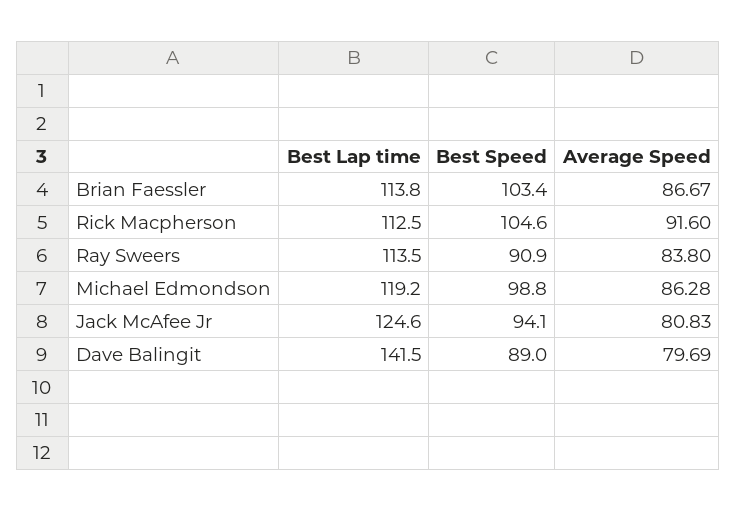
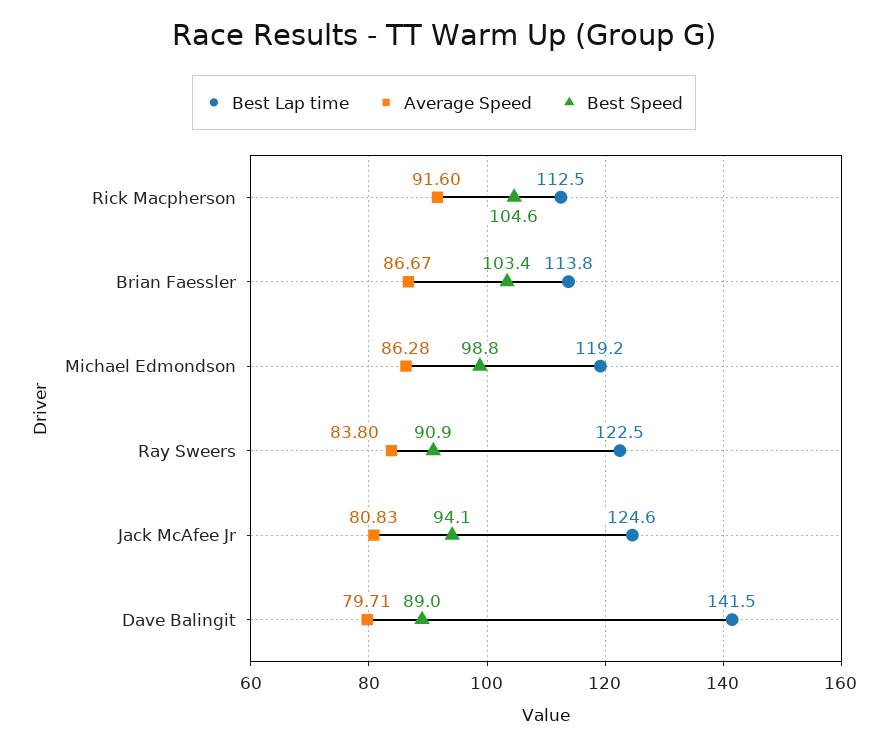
  {
    "Best Lap time": {
      "Brian Faessler": 113.8,
      "Rick Macpherson": 112.5,
-     "Ray Sweers": 113.5,
+     "Ray Sweers": 122.5,
      "Michael Edmondson": 119.2,
      "Jack McAfee Jr": 124.6,
      "Dave Balingit": 141.5
    },
    "Best Speed": {
      "Brian Faessler": 103.4,
      "Rick Macpherson": 104.6,
      "Ray Sweers": 90.9,
      "Michael Edmondson": 98.8,
      "Jack McAfee Jr": 94.1,
      "Dave Balingit": 89
    },
    "Average Speed": {
      "Brian Faessler": 86.67,
      "Rick Macpherson": 91.6,
      "Ray Sweers": 83.8,
      "Michael Edmondson": 86.28,
      "Jack McAfee Jr": 80.83,
-     "Dave Balingit": 79.69
+     "Dave Balingit": 79.71
    }
  }

